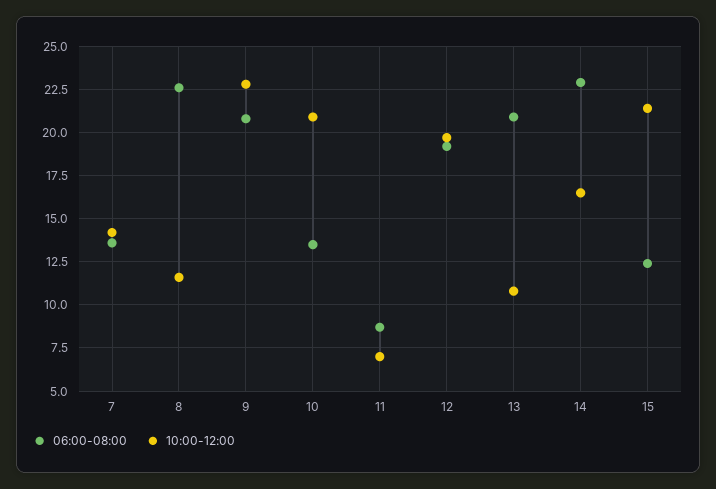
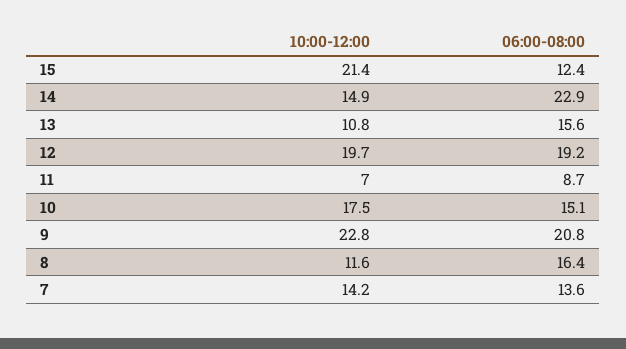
  {
    "06:00-08:00": {
      "7": 13.6,
-     "8": 22.5,
+     "8": 16.4,
      "9": 20.8,
-     "10": 13.5,
+     "10": 15.1,
      "11": 8.7,
      "12": 19.2,
-     "13": 21,
+     "13": 15.6,
      "14": 22.9,
      "15": 12.4
    },
    "10:00-12:00": {
      "7": 14.2,
      "8": 11.6,
      "9": 22.8,
-     "10": 21,
+     "10": 17.5,
      "11": 7,
      "12": 19.7,
      "13": 10.8,
-     "14": 16.5,
+     "14": 14.9,
      "15": 21.4
    }
  }

